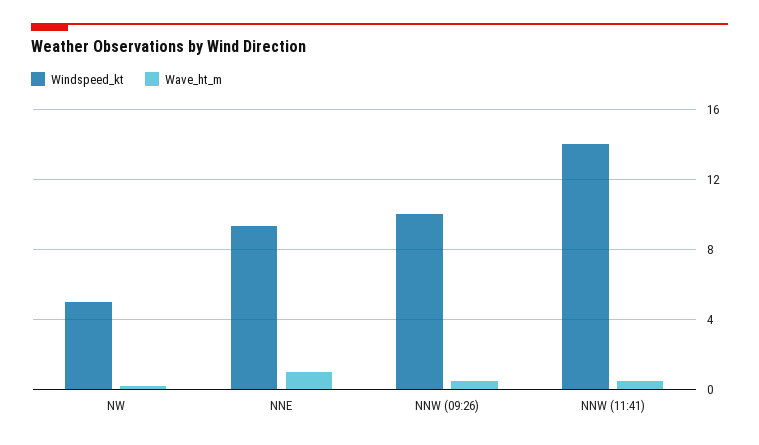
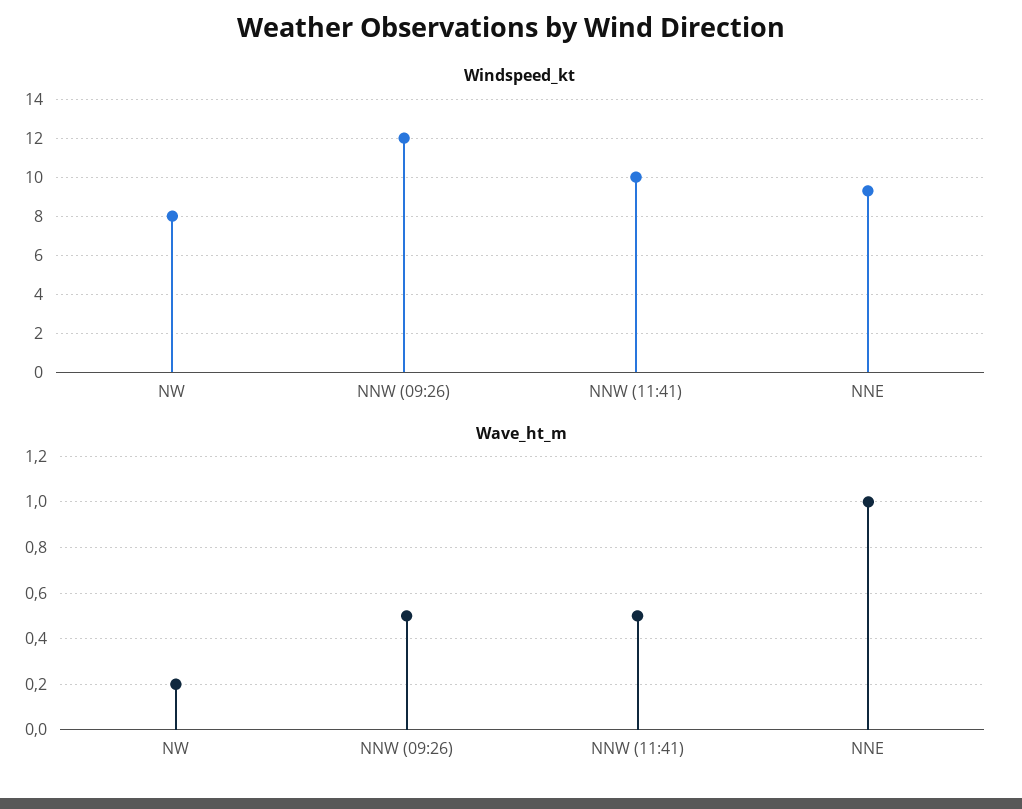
  {
    "Windspeed_kt": {
-     "NW": 5,
+     "NW": 8,
      "NNE": 9.5,
-     "NNW (09:26)": 10,
+     "NNW (09:26)": 12,
-     "NNW (11:41)": 14
+     "NNW (11:41)": 10
    },
    "Wave_ht_m": {
      "NW": 0.2,
      "NNE": 1,
      "NNW (09:26)": 0.5,
      "NNW (11:41)": 0.5
    }
  }

